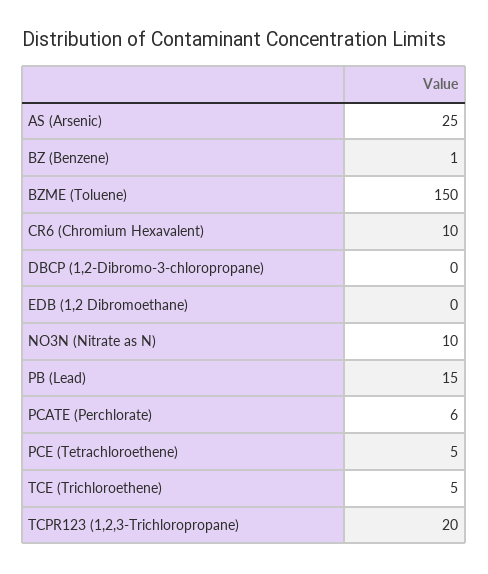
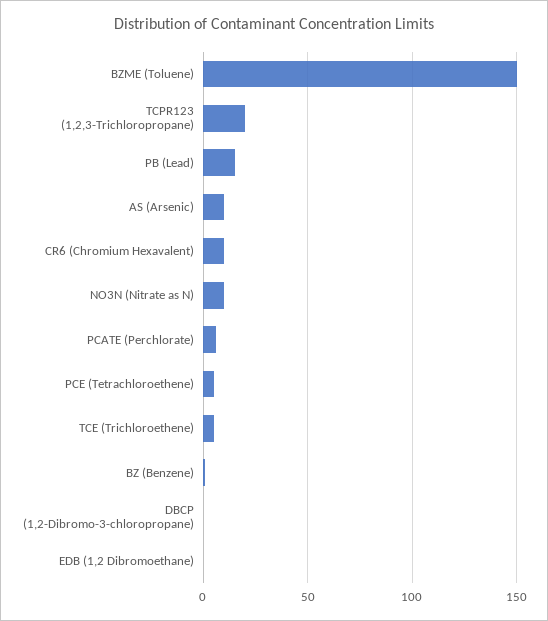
  {
-   "AS (Arsenic)": 25,
+   "AS (Arsenic)": 10,
    "BZ (Benzene)": 1,
    "BZME (Toluene)": 150,
    "CR6 (Chromium Hexavalent)": 10,
    "DBCP (1,2-Dibromo-3-chloropropane)": 0,
    "EDB (1,2 Dibromoethane)": 0,
    "NO3N (Nitrate as N)": 10,
    "PB (Lead)": 15,
    "PCATE (Perchlorate)": 6,
    "PCE (Tetrachloroethene)": 5,
    "TCE (Trichloroethene)": 5,
    "TCPR123 (1,2,3-Trichloropropane)": 20
  }

